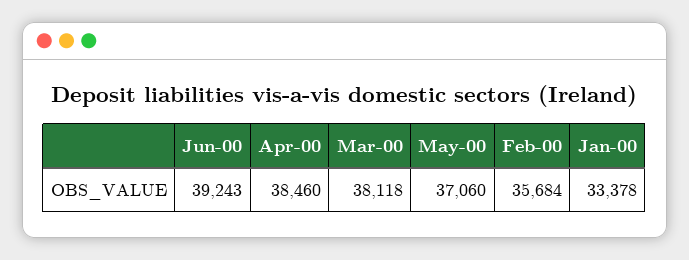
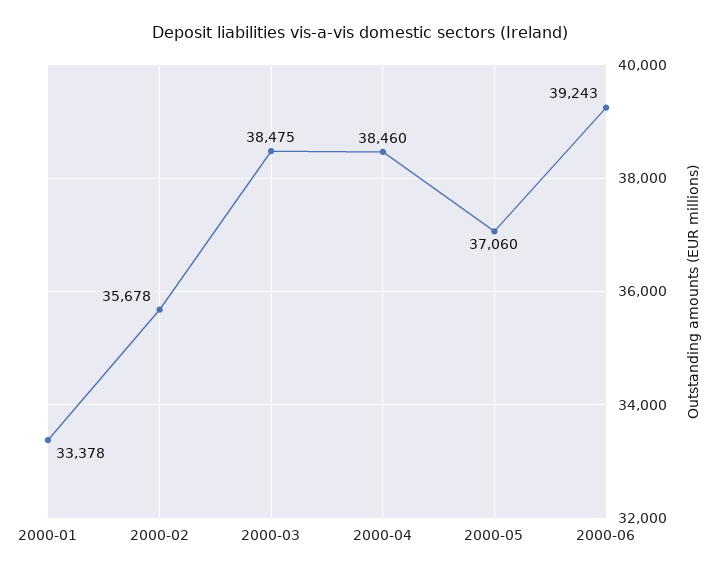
  {
    "Jun-00": 39243,
    "Apr-00": 38460,
-   "Mar-00": 38118,
+   "Mar-00": 38475,
    "May-00": 37060,
-   "Feb-00": 35684,
+   "Feb-00": 35678,
    "Jan-00": 33378
  }

